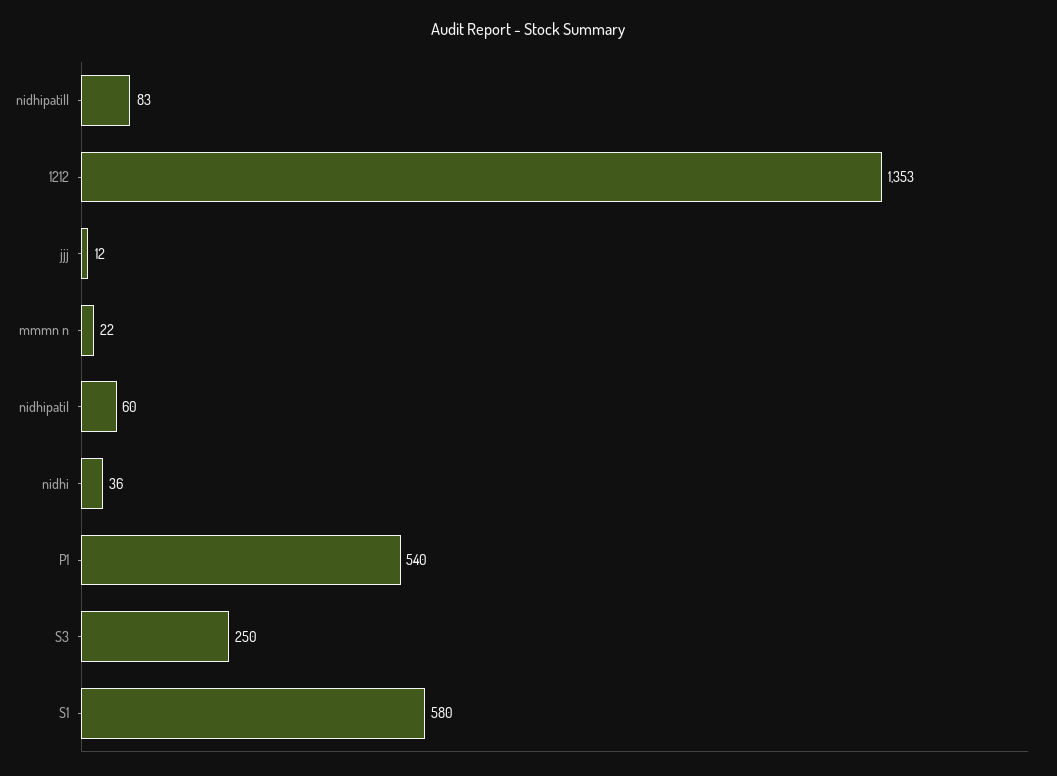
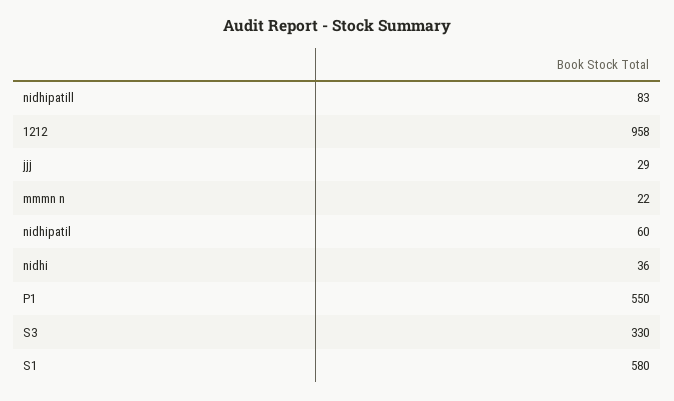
  {
    "nidhipatill": 83,
-   "1212": 1353,
+   "1212": 958,
-   "jjj": 12,
+   "jjj": 29,
    "mmmn n": 22,
    "nidhipatil": 60,
    "nidhi": 36,
-   "P1": 540,
+   "P1": 550,
-   "S3": 250,
+   "S3": 330,
    "S1": 580
  }

